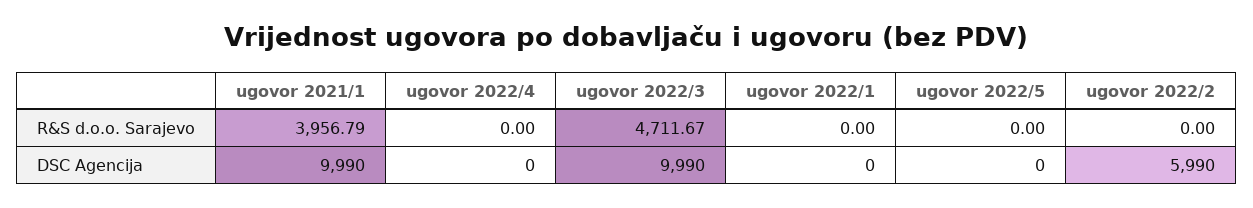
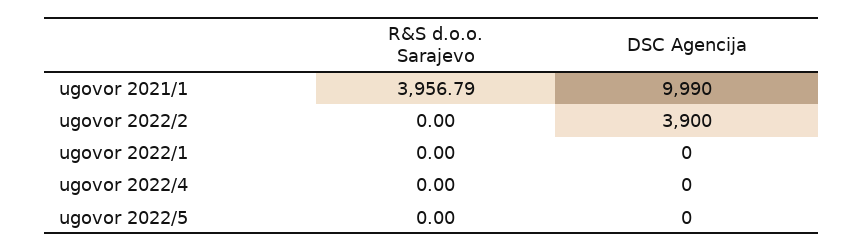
  {
    "ugovor 2021/1": {
      "R&S d.o.o. Sarajevo": 3956.79,
      "DSC Agencija": 9990
    },
    "ugovor 2022/4": {
      "R&S d.o.o. Sarajevo": 0,
      "DSC Agencija": 0
    },
-   "ugovor 2022/3": {
-     "R&S d.o.o. Sarajevo": 4711.67,
-     "DSC Agencija": 9990
-   },
    "ugovor 2022/1": {
      "R&S d.o.o. Sarajevo": 0,
      "DSC Agencija": 0
    },
    "ugovor 2022/5": {
      "R&S d.o.o. Sarajevo": 0,
      "DSC Agencija": 0
    },
    "ugovor 2022/2": {
      "R&S d.o.o. Sarajevo": 0,
-     "DSC Agencija": 5990
+     "DSC Agencija": 3900
    }
  }

